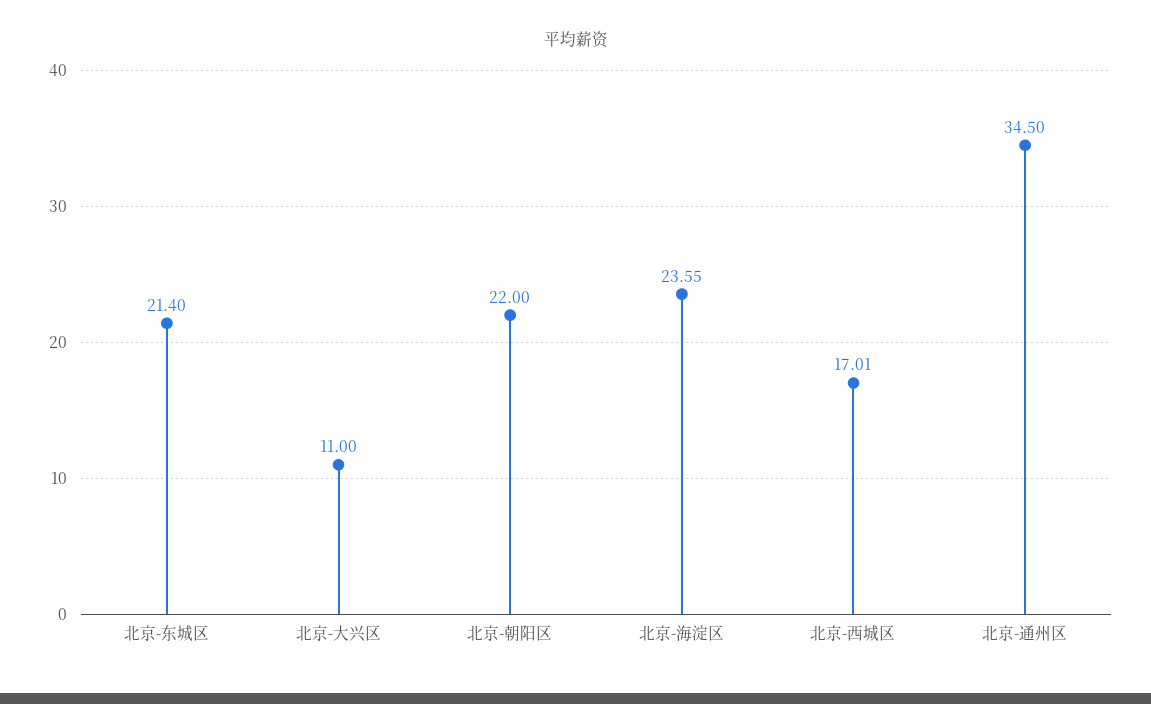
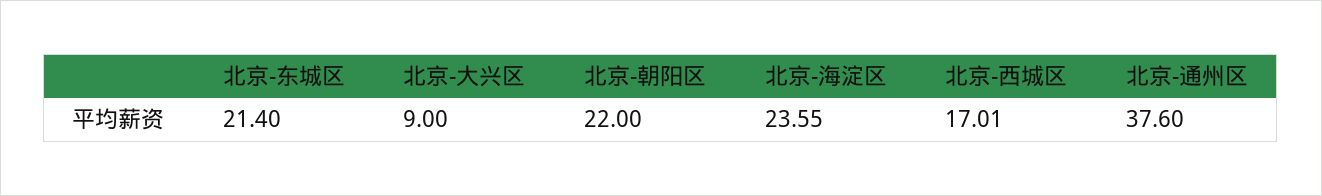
  {
    "北京-东城区": 21.4,
-   "北京-大兴区": 11,
+   "北京-大兴区": 9,
    "北京-朝阳区": 22,
    "北京-海淀区": 23.55,
    "北京-西城区": 17.01,
-   "北京-通州区": 34.5
+   "北京-通州区": 37.6
  }

